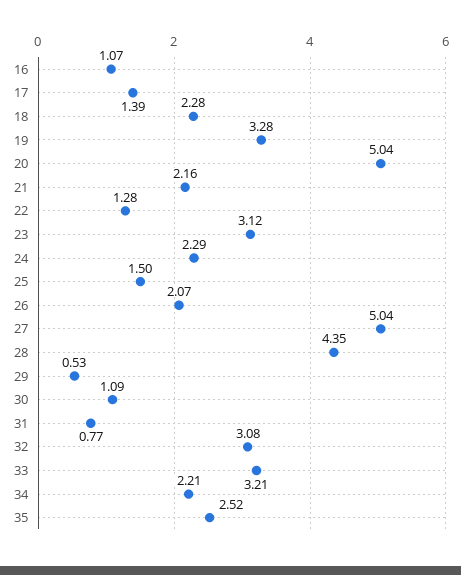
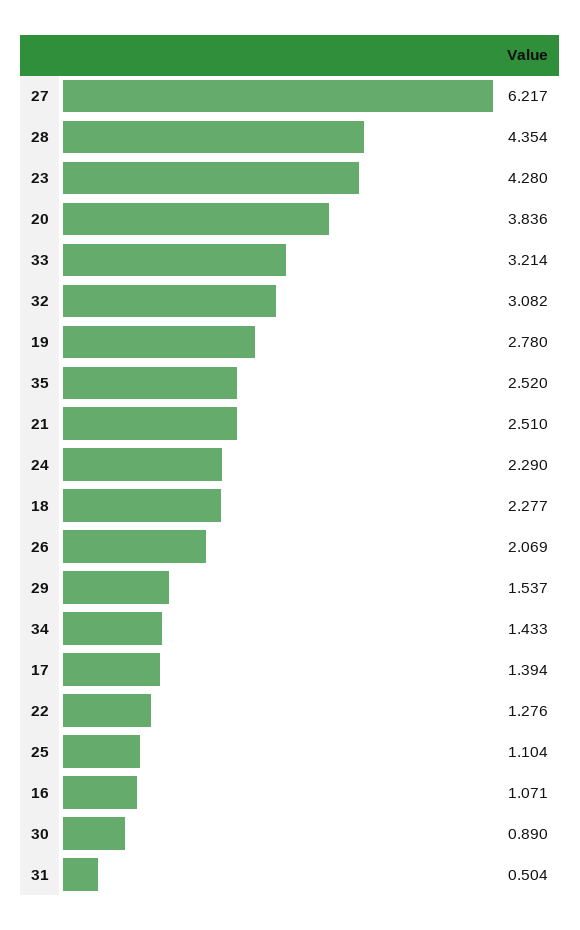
  {
    "16": 1.071,
    "17": 1.394,
    "18": 2.277,
-   "19": 3.28,
+   "19": 2.78,
-   "20": 5.04,
+   "20": 3.836,
-   "21": 2.16,
+   "21": 2.51,
    "22": 1.276,
-   "23": 3.12,
+   "23": 4.28,
    "24": 2.29,
-   "25": 1.5,
+   "25": 1.104,
    "26": 2.069,
-   "27": 5.04,
+   "27": 6.217,
    "28": 4.354,
-   "29": 0.53,
+   "29": 1.537,
-   "30": 1.09,
+   "30": 0.89,
-   "31": 0.77,
+   "31": 0.504,
    "32": 3.082,
    "33": 3.214,
-   "34": 2.21,
+   "34": 1.433,
    "35": 2.52
  }

